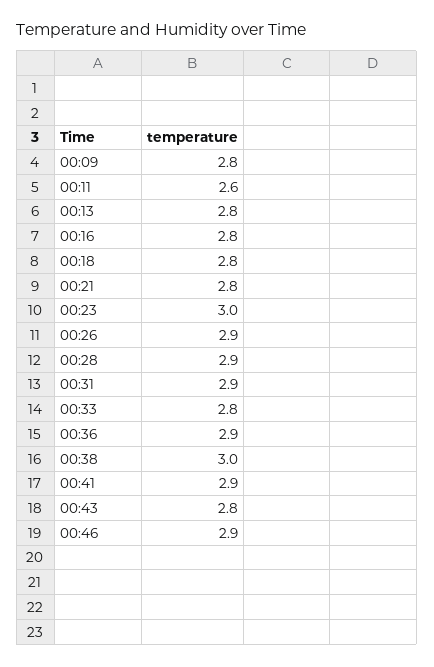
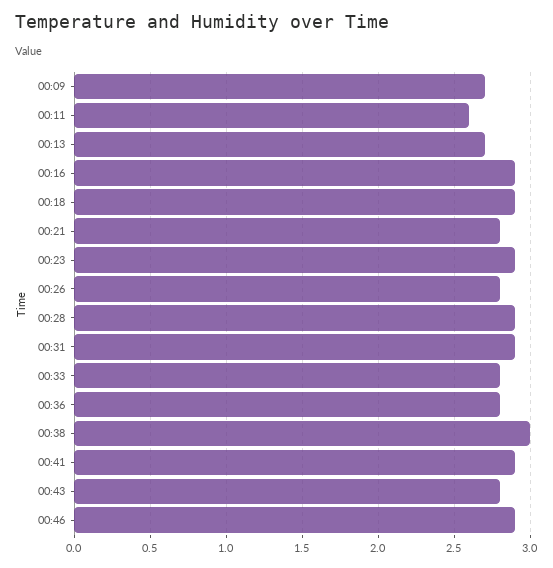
  {
-   "00:09": 2.8,
+   "00:09": 2.7,
    "00:11": 2.6,
-   "00:13": 2.8,
+   "00:13": 2.7,
-   "00:16": 2.8,
+   "00:16": 2.9,
-   "00:18": 2.8,
+   "00:18": 2.9,
    "00:21": 2.8,
-   "00:23": 3,
+   "00:23": 2.9,
-   "00:26": 2.9,
+   "00:26": 2.8,
    "00:28": 2.9,
    "00:31": 2.9,
    "00:33": 2.8,
-   "00:36": 2.9,
+   "00:36": 2.8,
    "00:38": 3,
    "00:41": 2.9,
    "00:43": 2.8,
    "00:46": 2.9
  }

